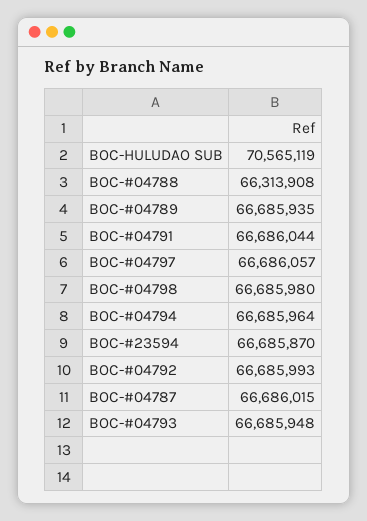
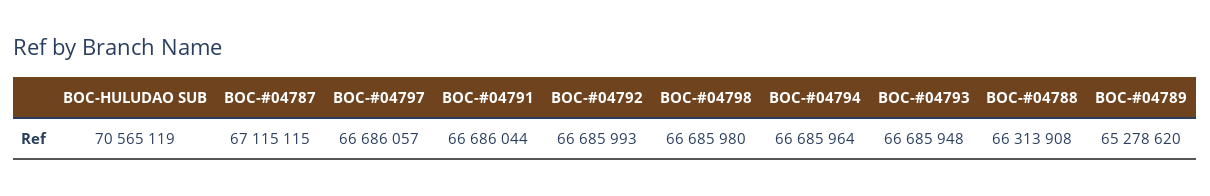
  {
    "BOC-HULUDAO SUB": 70565119,
    "BOC-#04788": 66313908,
-   "BOC-#04789": 66685935,
+   "BOC-#04789": 65278620,
    "BOC-#04791": 66686044,
    "BOC-#04797": 66686057,
    "BOC-#04798": 66685980,
    "BOC-#04794": 66685964,
-   "BOC-#23594": 66685870,
    "BOC-#04792": 66685993,
-   "BOC-#04787": 66686015,
+   "BOC-#04787": 67115115,
    "BOC-#04793": 66685948
  }

